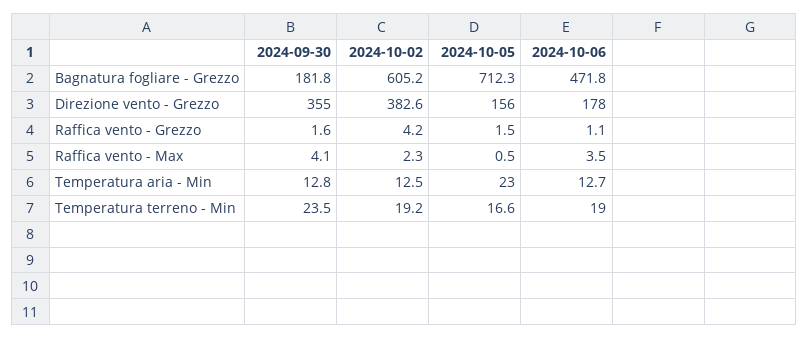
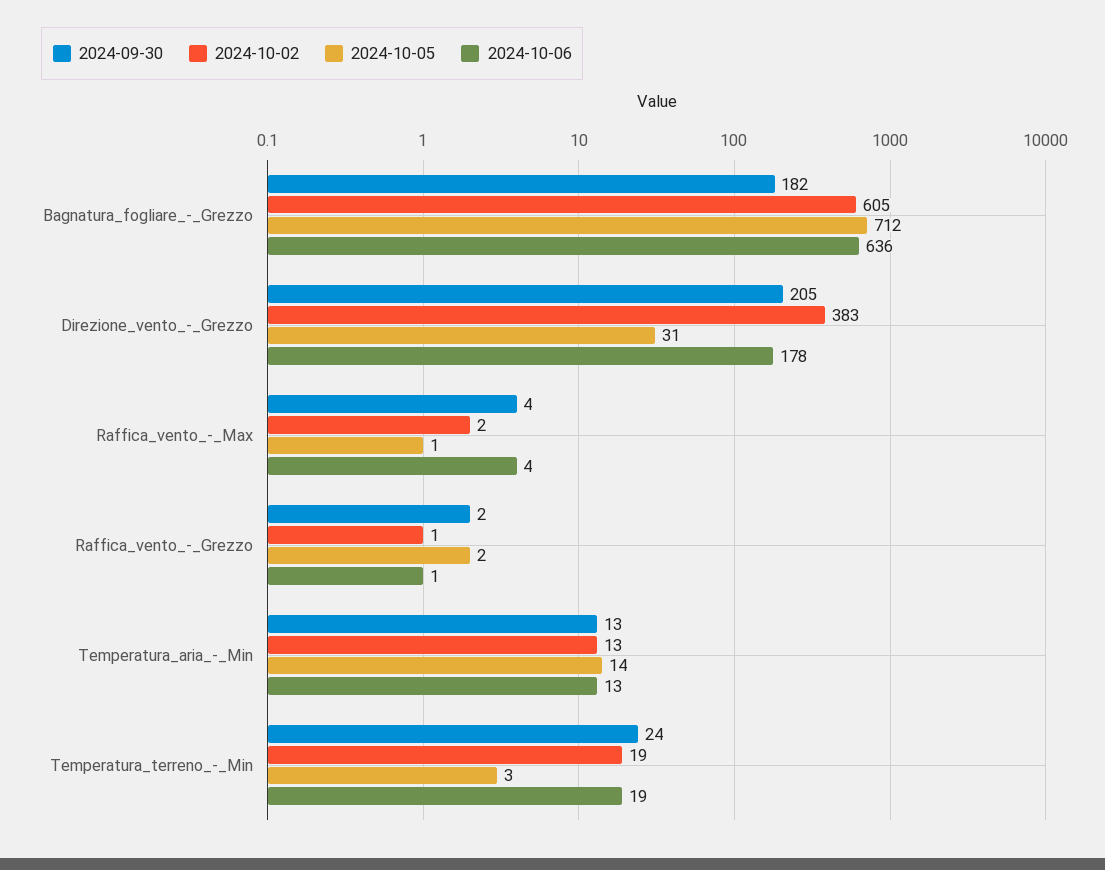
  {
    "2024-09-30": {
      "Bagnatura fogliare - Grezzo": 181.8,
-     "Direzione vento - Grezzo": 355,
+     "Direzione vento - Grezzo": 205,
      "Raffica vento - Grezzo": 1.6,
      "Raffica vento - Max": 4.1,
      "Temperatura aria - Min": 12.8,
      "Temperatura terreno - Min": 23.5
    },
    "2024-10-02": {
      "Bagnatura fogliare - Grezzo": 605.2,
      "Direzione vento - Grezzo": 382.6,
-     "Raffica vento - Grezzo": 4.2,
+     "Raffica vento - Grezzo": 1,
      "Raffica vento - Max": 2.3,
      "Temperatura aria - Min": 12.5,
      "Temperatura terreno - Min": 19.2
    },
    "2024-10-05": {
      "Bagnatura fogliare - Grezzo": 712.3,
-     "Direzione vento - Grezzo": 156,
+     "Direzione vento - Grezzo": 31,
      "Raffica vento - Grezzo": 1.5,
      "Raffica vento - Max": 0.5,
-     "Temperatura aria - Min": 23,
+     "Temperatura aria - Min": 14,
-     "Temperatura terreno - Min": 16.6
+     "Temperatura terreno - Min": 3
    },
    "2024-10-06": {
-     "Bagnatura fogliare - Grezzo": 471.8,
+     "Bagnatura fogliare - Grezzo": 636,
      "Direzione vento - Grezzo": 178,
      "Raffica vento - Grezzo": 1.1,
      "Raffica vento - Max": 3.5,
      "Temperatura aria - Min": 12.7,
      "Temperatura terreno - Min": 19
    }
  }

